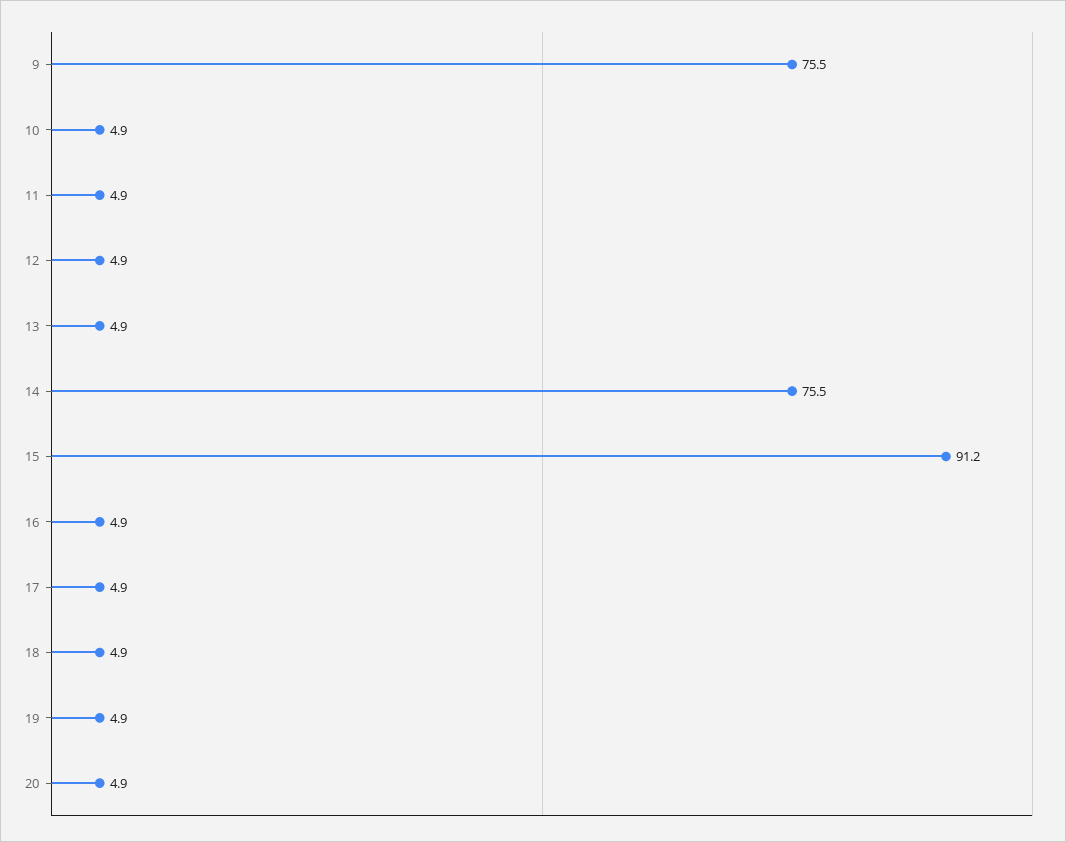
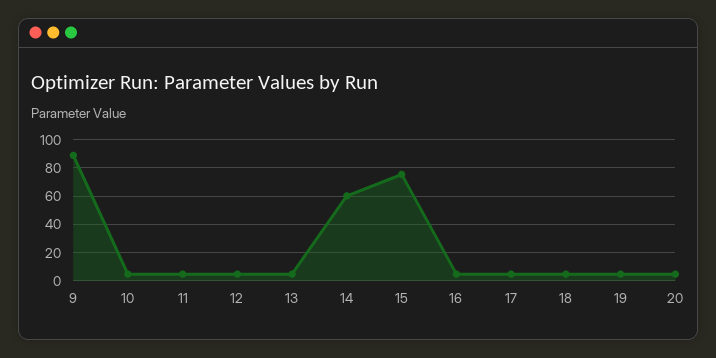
  {
-   "9": 75.5,
+   "9": 90,
    "10": 4.9,
    "11": 4.9,
    "12": 4.9,
    "13": 4.9,
-   "14": 75.5,
+   "14": 60,
-   "15": 91.2,
+   "15": 75,
    "16": 4.9,
    "17": 4.9,
    "18": 4.9,
    "19": 4.9,
    "20": 4.9
  }

